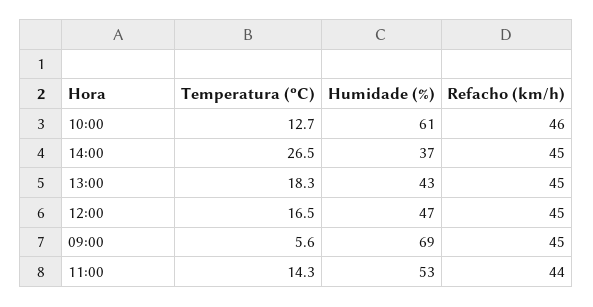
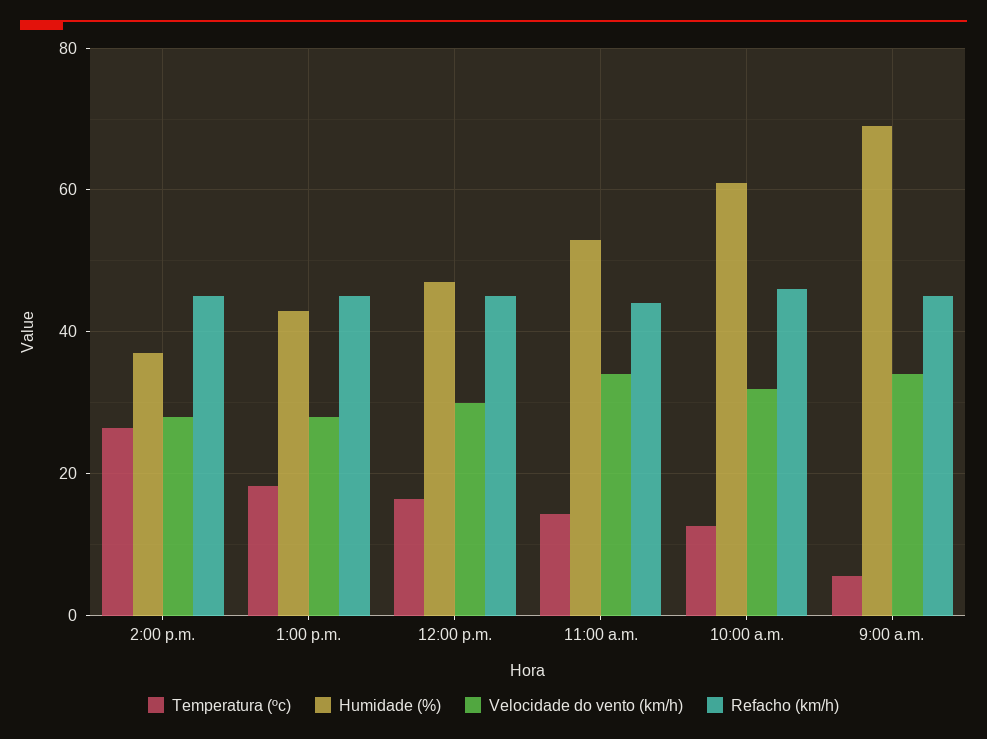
  {
    "Temperatura (ºC)": {
      "10:00": 12.7,
      "14:00": 26.5,
      "13:00": 18.3,
      "12:00": 16.5,
      "09:00": 5.6,
      "11:00": 14.3
    },
    "Humidade (%)": {
      "10:00": 61,
      "14:00": 37,
      "13:00": 43,
      "12:00": 47,
      "09:00": 69,
      "11:00": 53
    },
    "Refacho (km/h)": {
      "10:00": 46,
      "14:00": 45,
      "13:00": 45,
      "12:00": 45,
      "09:00": 45,
      "11:00": 44
-   }
+   },
+   "Velocidade do vento (km/h)": {
+     "14:00": 28,
+     "13:00": 28,
+     "12:00": 30,
+     "11:00": 34,
+     "10:00": 32,
+     "09:00": 34
+   }
  }

